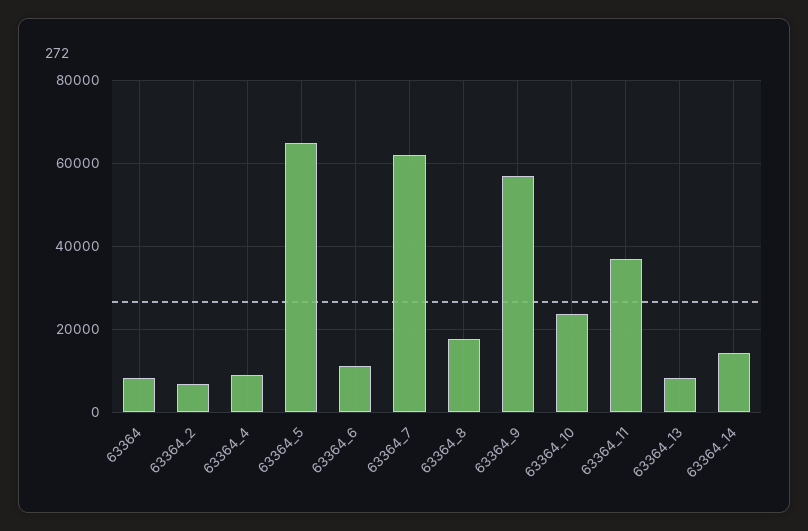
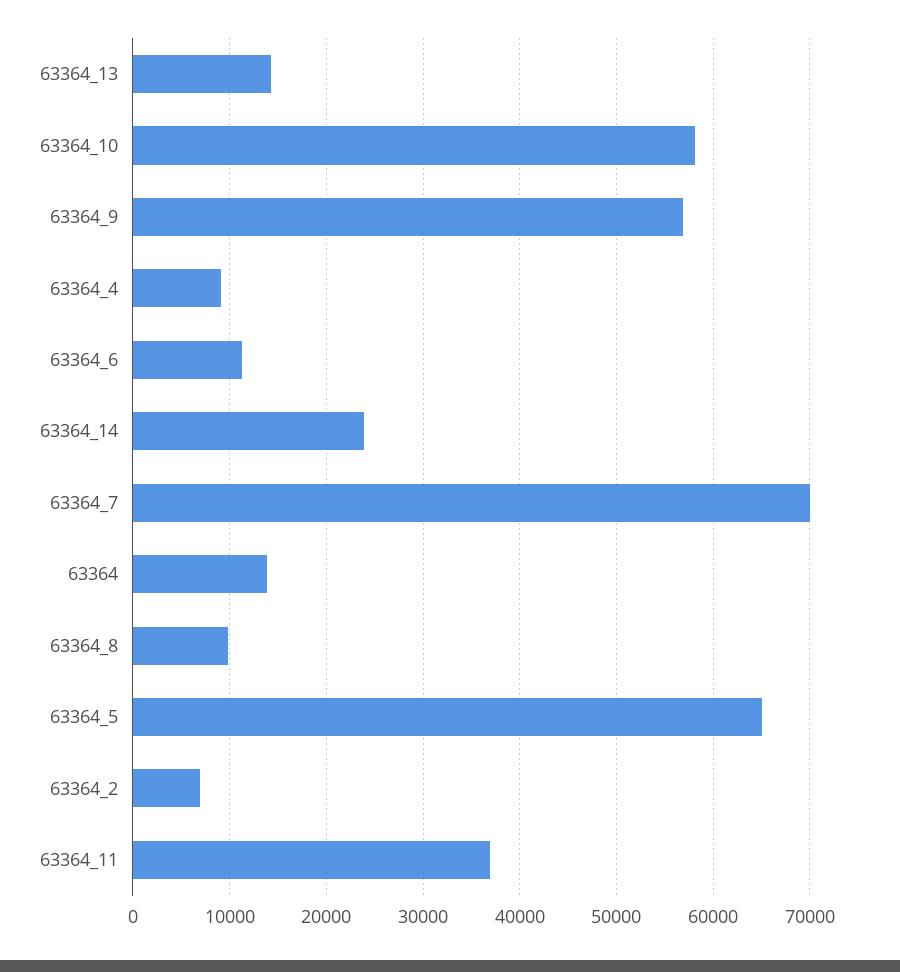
  {
-   "63364": 8000,
+   "63364": 14000,
    "63364_2": 7000,
    "63364_4": 9000,
    "63364_5": 65000,
    "63364_6": 11000,
-   "63364_7": 62000,
+   "63364_7": 70000,
-   "63364_8": 18000,
+   "63364_8": 10000,
    "63364_9": 57000,
-   "63364_10": 24000,
+   "63364_10": 58000,
    "63364_11": 37000,
-   "63364_13": 8000,
+   "63364_13": 14000,
-   "63364_14": 14000
+   "63364_14": 24000
  }

